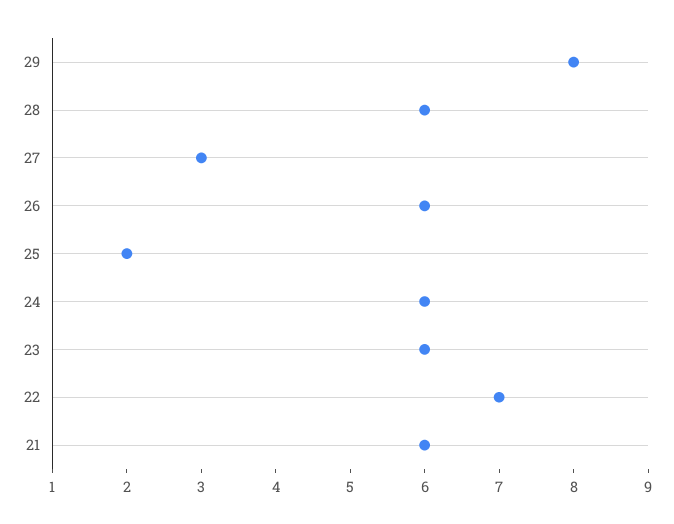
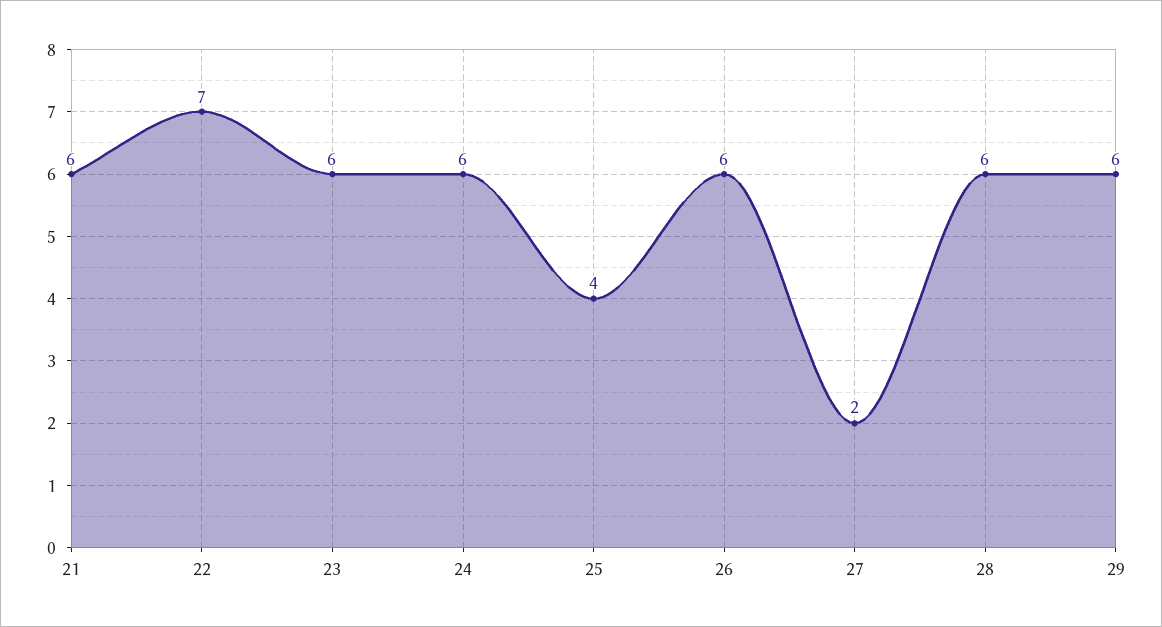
  {
-   "29": 8,
+   "29": 6,
    "28": 6,
-   "27": 3,
+   "27": 2,
    "26": 6,
-   "25": 2,
+   "25": 4,
    "24": 6,
    "23": 6,
    "22": 7,
    "21": 6
  }

